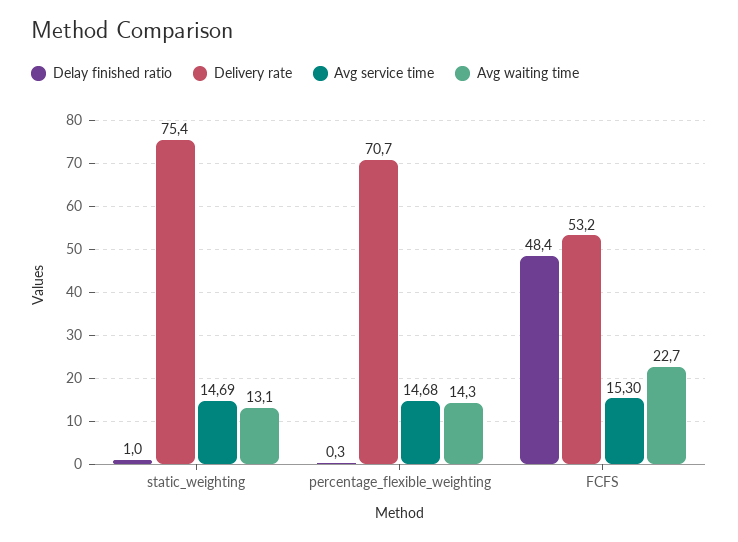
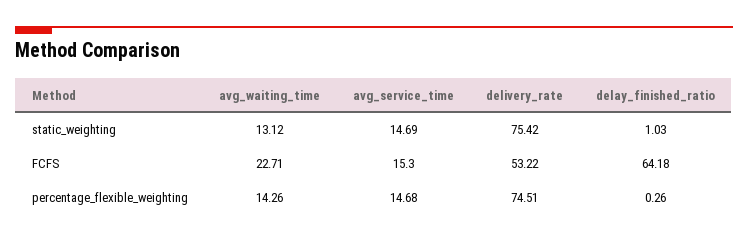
  {
    "Delay finished ratio": {
      "static_weighting": 1.03,
      "percentage_flexible_weighting": 0.26,
-     "FCFS": 48.4
+     "FCFS": 64.18
    },
    "Delivery rate": {
      "static_weighting": 75.42,
-     "percentage_flexible_weighting": 70.7,
+     "percentage_flexible_weighting": 74.51,
      "FCFS": 53.22
    },
    "Avg service time": {
      "static_weighting": 14.69,
      "percentage_flexible_weighting": 14.68,
      "FCFS": 15.3
    },
    "Avg waiting time": {
      "static_weighting": 13.12,
      "percentage_flexible_weighting": 14.26,
      "FCFS": 22.71
    }
  }

